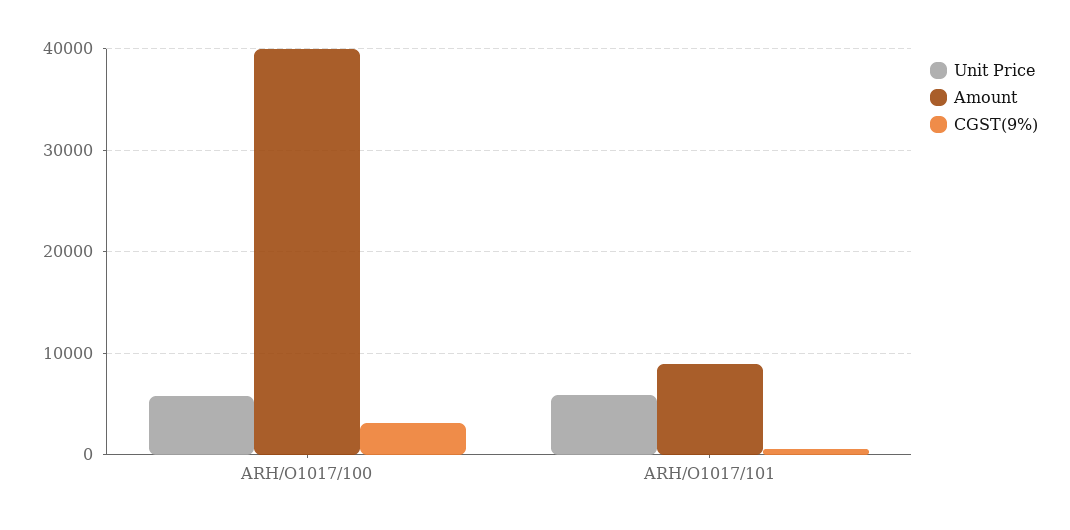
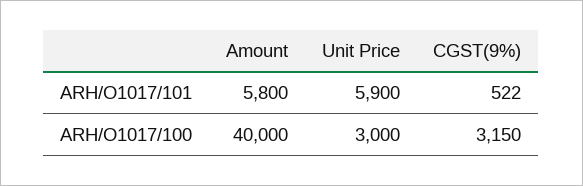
  {
    "Unit Price": {
-     "ARH/O1017/100": 6000,
+     "ARH/O1017/100": 3000,
      "ARH/O1017/101": 5900
    },
    "Amount": {
      "ARH/O1017/100": 40000,
-     "ARH/O1017/101": 9000
+     "ARH/O1017/101": 5800
    },
    "CGST(9%)": {
      "ARH/O1017/100": 3150,
      "ARH/O1017/101": 522
    }
  }

